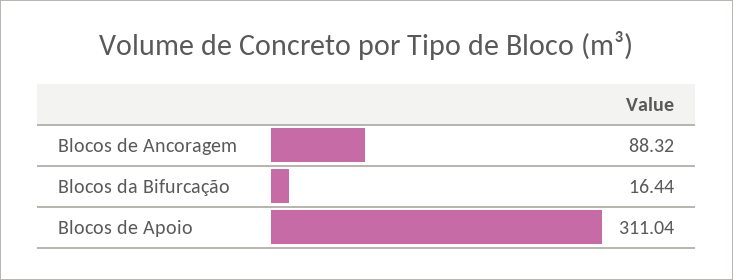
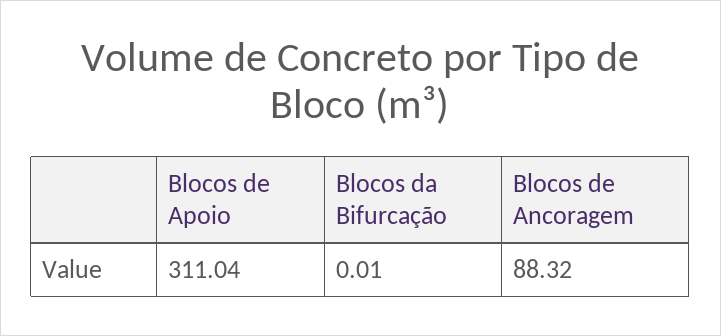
  {
    "Blocos de Ancoragem": 88.32,
-   "Blocos da Bifurcação": 16.44,
+   "Blocos da Bifurcação": 0.01,
    "Blocos de Apoio": 311.04
  }

